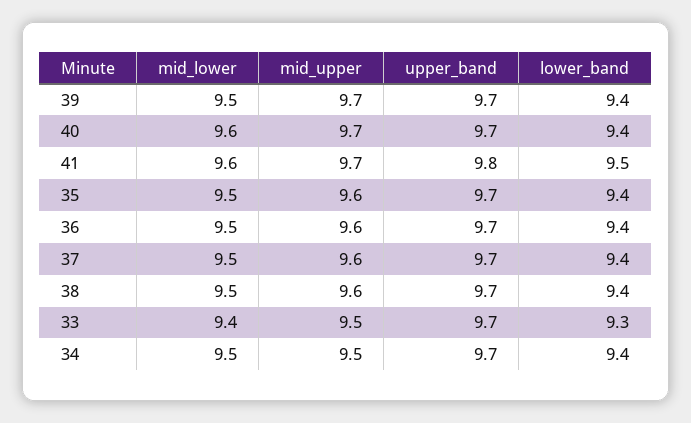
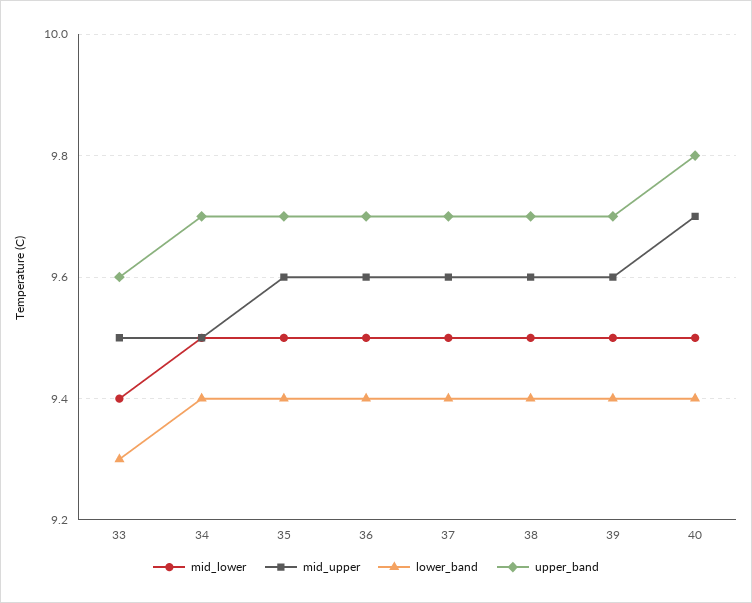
  {
    "mid_lower": {
      "39": 9.5,
-     "40": 9.6,
+     "40": 9.5,
-     "41": 9.6,
      "35": 9.5,
      "36": 9.5,
      "37": 9.5,
      "38": 9.5,
      "33": 9.4,
      "34": 9.5
    },
    "mid_upper": {
-     "39": 9.7,
+     "39": 9.6,
      "40": 9.7,
-     "41": 9.7,
      "35": 9.6,
      "36": 9.6,
      "37": 9.6,
      "38": 9.6,
      "33": 9.5,
      "34": 9.5
    },
    "upper_band": {
      "39": 9.7,
-     "40": 9.7,
+     "40": 9.8,
-     "41": 9.8,
      "35": 9.7,
      "36": 9.7,
      "37": 9.7,
      "38": 9.7,
-     "33": 9.7,
+     "33": 9.6,
      "34": 9.7
    },
    "lower_band": {
      "39": 9.4,
      "40": 9.4,
-     "41": 9.5,
      "35": 9.4,
      "36": 9.4,
      "37": 9.4,
      "38": 9.4,
      "33": 9.3,
      "34": 9.4
    }
  }

